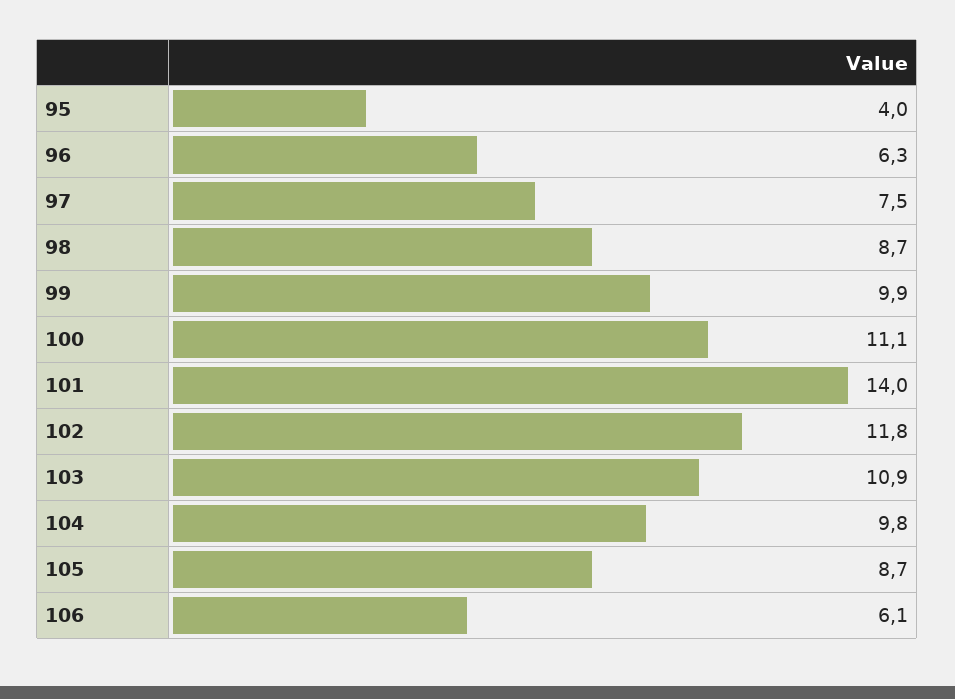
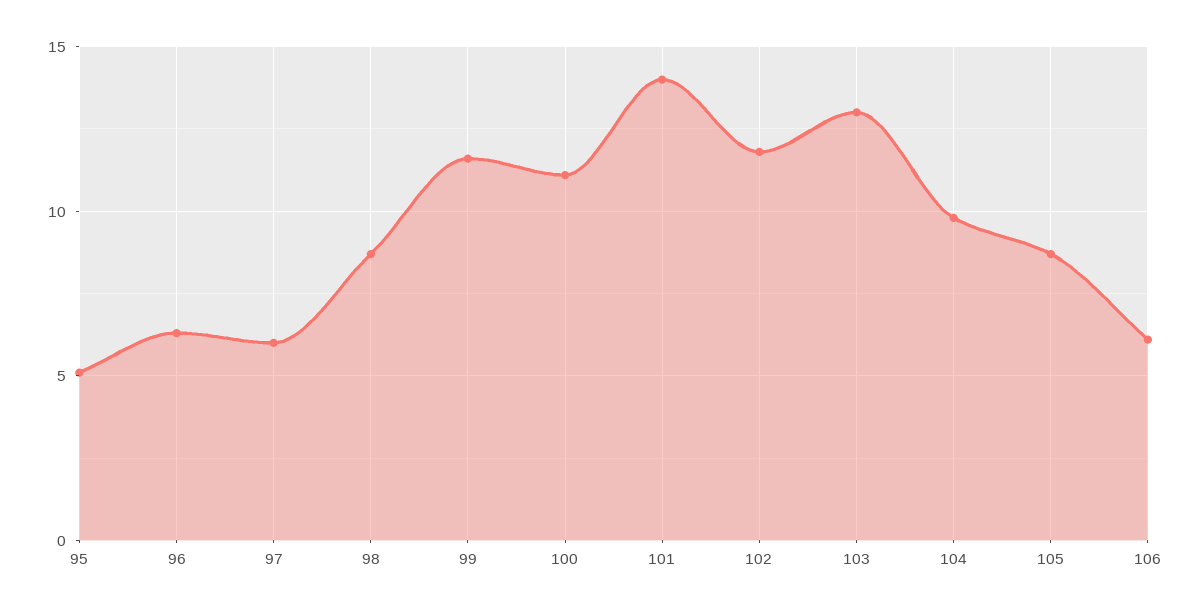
  {
-   "95": 4,
+   "95": 5,
    "96": 6.3,
-   "97": 7.5,
+   "97": 6,
    "98": 8.7,
-   "99": 9.9,
+   "99": 11.5,
    "100": 11.1,
    "101": 14,
    "102": 11.8,
-   "103": 10.9,
+   "103": 13,
    "104": 9.8,
    "105": 8.7,
    "106": 6.1
  }

